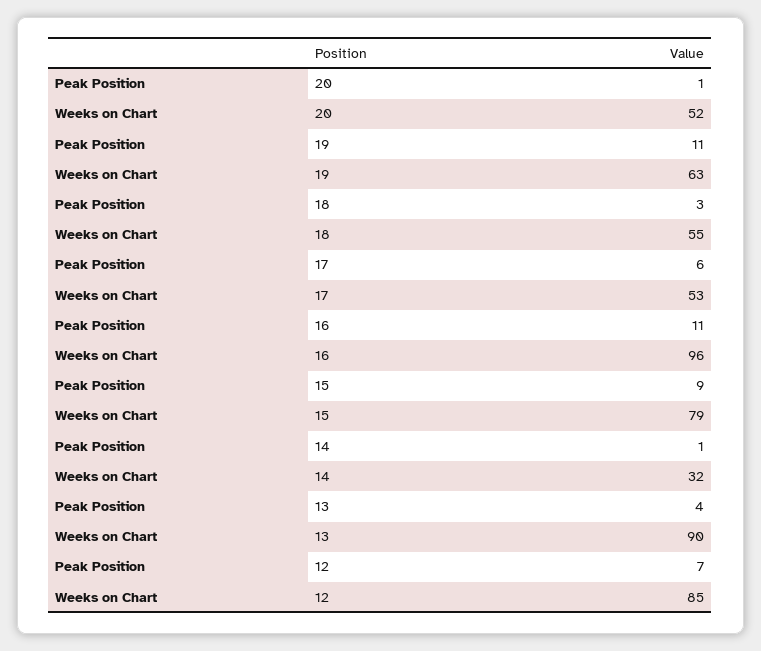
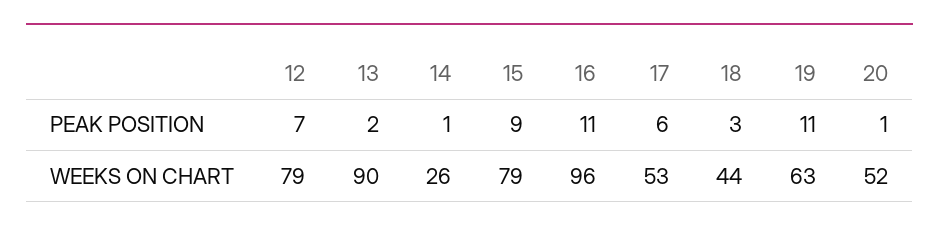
  {
    "Peak Position": {
      "20": 1,
      "19": 11,
      "18": 3,
      "17": 6,
      "16": 11,
      "15": 9,
      "14": 1,
-     "13": 4,
+     "13": 2,
      "12": 7
    },
    "Weeks on Chart": {
      "20": 52,
      "19": 63,
-     "18": 55,
+     "18": 44,
      "17": 53,
      "16": 96,
      "15": 79,
-     "14": 32,
+     "14": 26,
      "13": 90,
-     "12": 85
+     "12": 79
    }
  }

